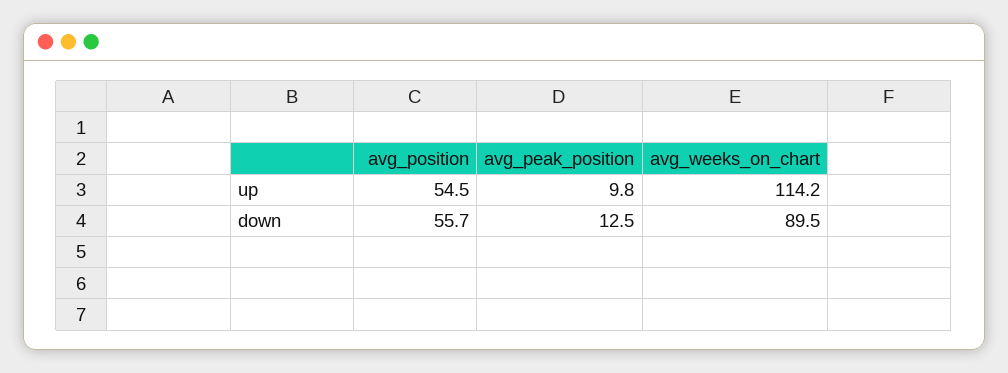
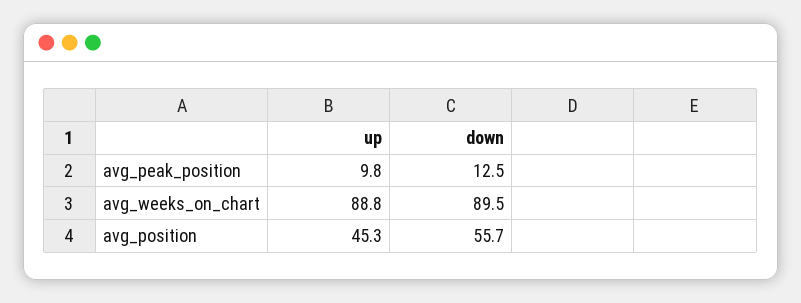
  {
    "avg_position": {
-     "up": 54.5,
+     "up": 45.3,
      "down": 55.7
    },
    "avg_peak_position": {
      "up": 9.8,
      "down": 12.5
    },
    "avg_weeks_on_chart": {
-     "up": 114.2,
+     "up": 88.8,
      "down": 89.5
    }
  }

